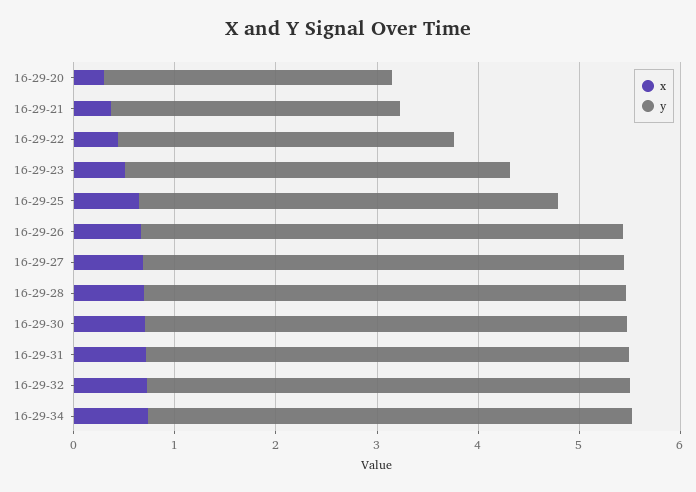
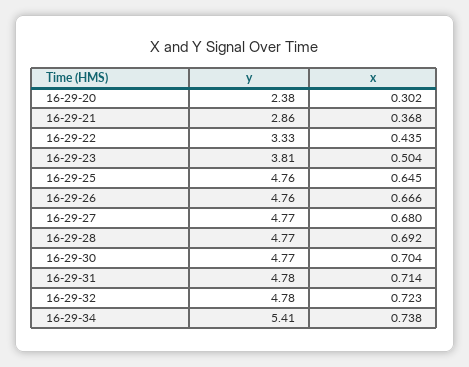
  {
    "x": {
      "16-29-20": 0.302,
      "16-29-21": 0.368,
      "16-29-22": 0.435,
      "16-29-23": 0.504,
      "16-29-25": 0.645,
      "16-29-26": 0.666,
      "16-29-27": 0.68,
      "16-29-28": 0.692,
      "16-29-30": 0.704,
      "16-29-31": 0.714,
      "16-29-32": 0.723,
      "16-29-34": 0.738
    },
    "y": {
-     "16-29-20": 2.8,
+     "16-29-20": 2.38,
      "16-29-21": 2.86,
      "16-29-22": 3.33,
      "16-29-23": 3.81,
-     "16-29-25": 4.2,
+     "16-29-25": 4.76,
      "16-29-26": 4.76,
      "16-29-27": 4.77,
      "16-29-28": 4.77,
      "16-29-30": 4.77,
      "16-29-31": 4.78,
      "16-29-32": 4.78,
-     "16-29-34": 4.8
+     "16-29-34": 5.41
    }
  }

